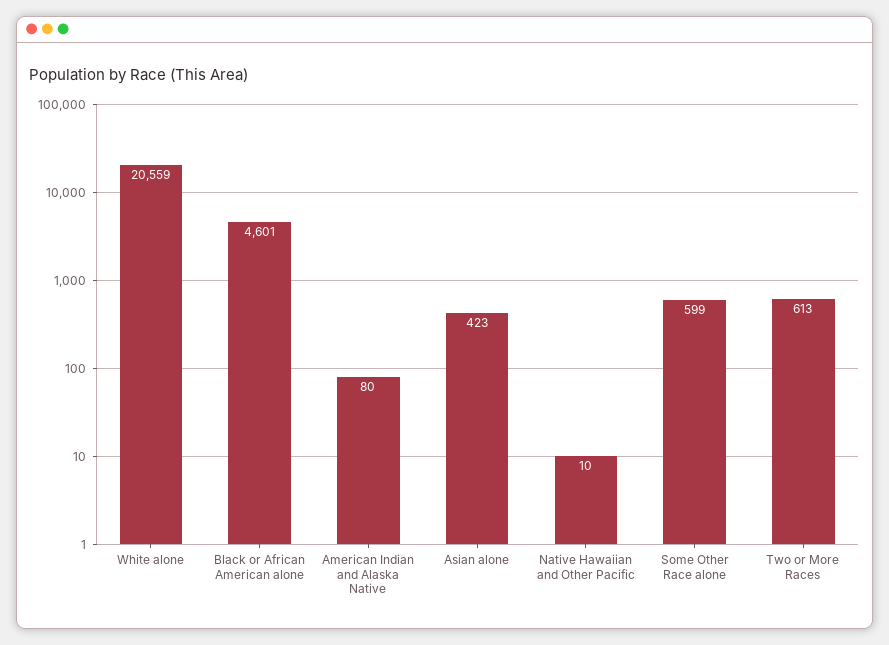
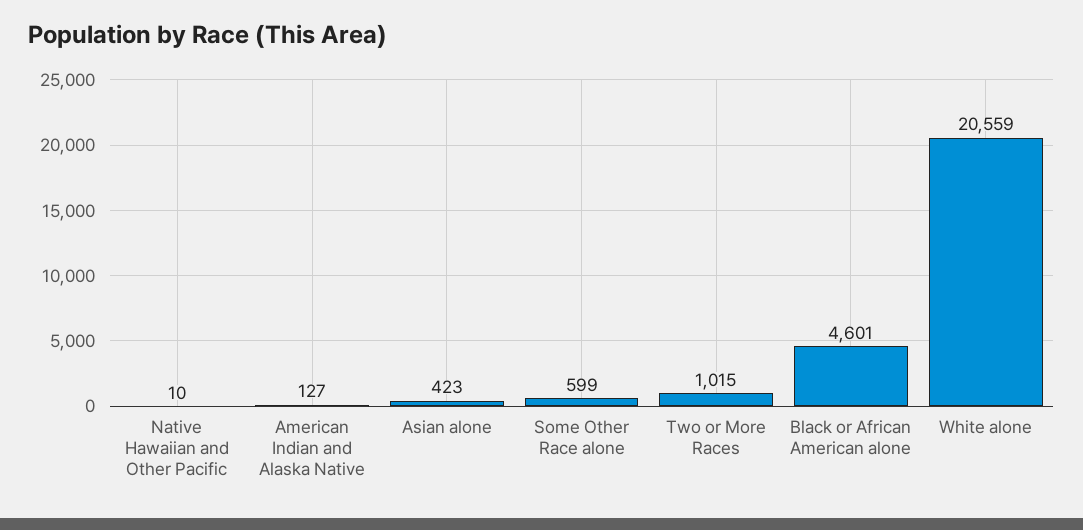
  {
    "White alone": 20559,
    "Black or African American alone": 4601,
-   "American Indian and Alaska Native": 80,
+   "American Indian and Alaska Native": 127,
    "Asian alone": 423,
    "Native Hawaiian and Other Pacific": 10,
    "Some Other Race alone": 599,
-   "Two or More Races": 613
+   "Two or More Races": 1015
  }

